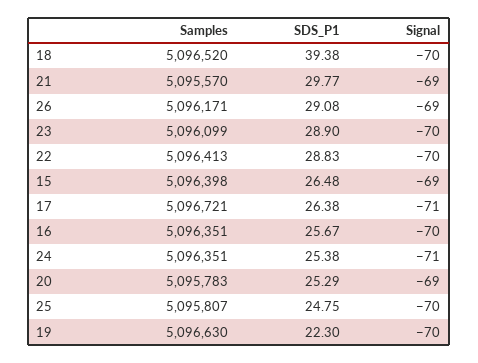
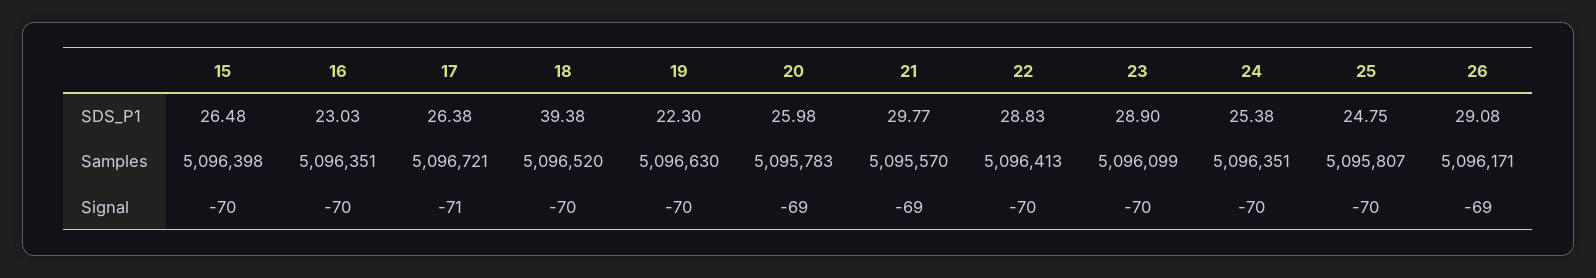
  {
    "Samples": {
      "18": 5096520,
      "21": 5095570,
      "26": 5096171,
      "23": 5096099,
      "22": 5096413,
      "15": 5096398,
      "17": 5096721,
      "16": 5096351,
      "24": 5096351,
      "20": 5095783,
      "25": 5095807,
      "19": 5096630
    },
    "SDS_P1": {
      "18": 39.38,
      "21": 29.77,
      "26": 29.08,
      "23": 28.9,
      "22": 28.83,
      "15": 26.48,
      "17": 26.38,
-     "16": 25.67,
+     "16": 23.03,
      "24": 25.38,
-     "20": 25.29,
+     "20": 25.98,
      "25": 24.75,
      "19": 22.3
    },
    "Signal": {
      "18": -70,
      "21": -69,
      "26": -69,
      "23": -70,
      "22": -70,
-     "15": -69,
+     "15": -70,
      "17": -71,
      "16": -70,
-     "24": -71,
+     "24": -70,
      "20": -69,
      "25": -70,
      "19": -70
    }
  }

